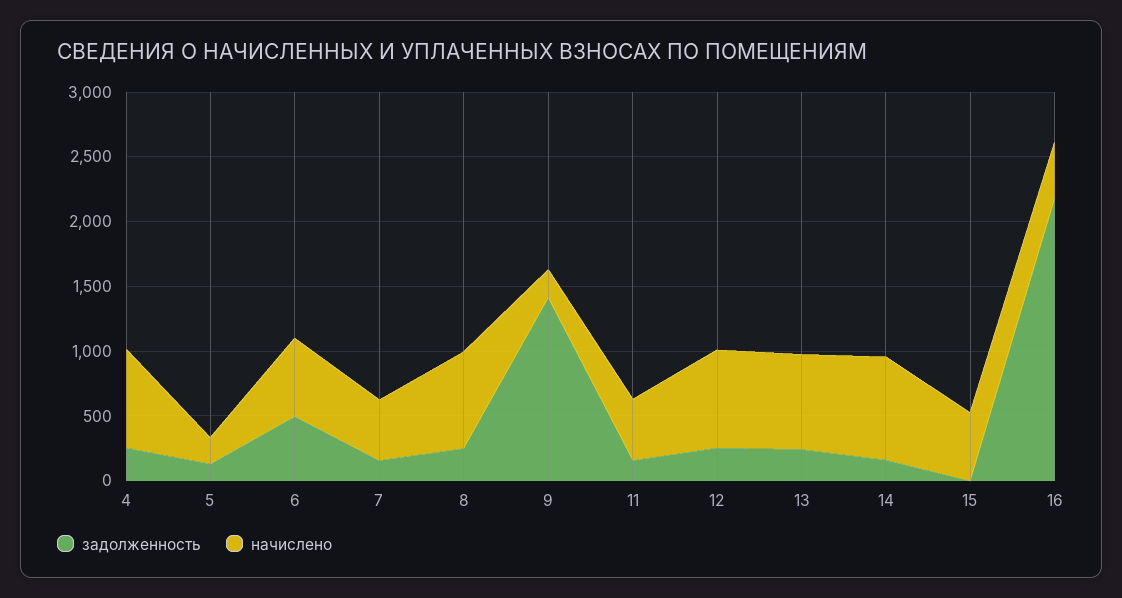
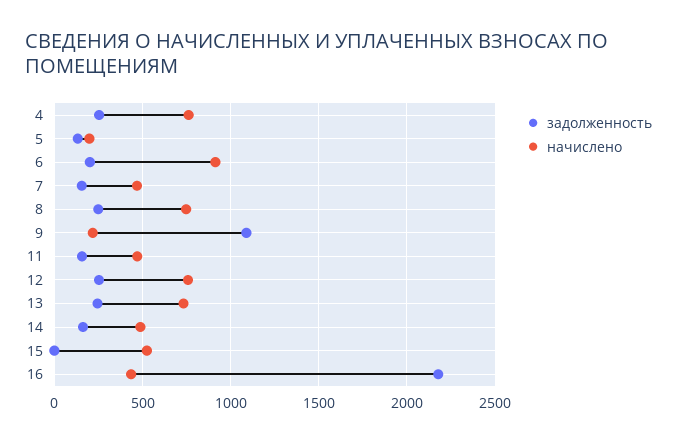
  {
    "задолженность": {
      "4": 250,
      "5": 150,
-     "6": 500,
+     "6": 200,
      "7": 150,
      "8": 250,
-     "9": 1400,
+     "9": 1100,
      "11": 150,
      "12": 250,
      "13": 250,
      "14": 150,
      "15": 0,
      "16": 2200
    },
    "начислено": {
      "4": 750,
      "5": 200,
-     "6": 600,
+     "6": 900,
      "7": 450,
      "8": 750,
      "9": 200,
      "11": 450,
      "12": 750,
      "13": 750,
-     "14": 800,
+     "14": 500,
      "15": 500,
      "16": 450
    }
  }

